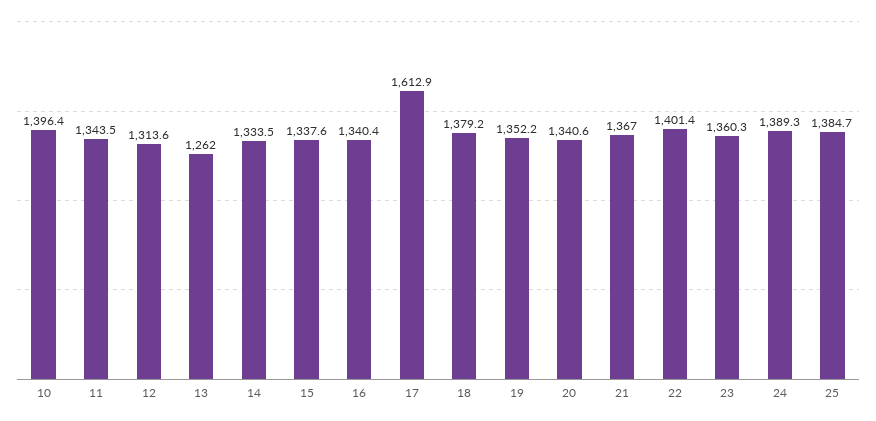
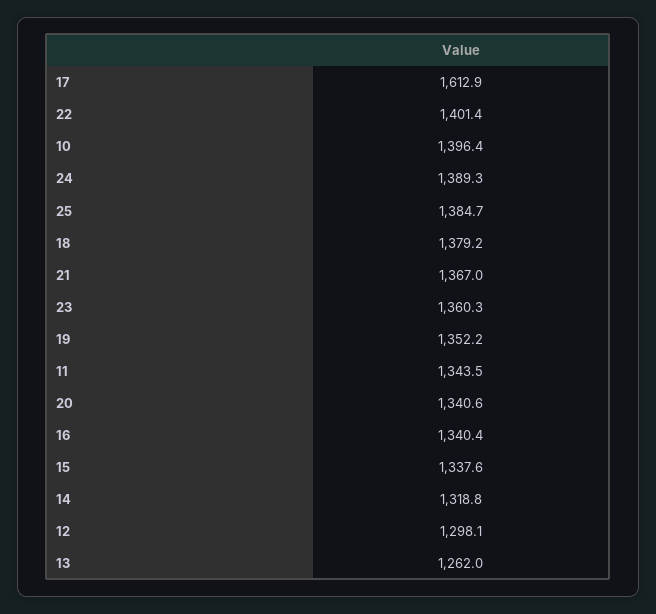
  {
    "10": 1396.4,
    "11": 1343.5,
-   "12": 1313.6,
+   "12": 1298.1,
    "13": 1262,
-   "14": 1333.5,
+   "14": 1318.8,
    "15": 1337.6,
    "16": 1340.4,
    "17": 1612.9,
    "18": 1379.2,
    "19": 1352.2,
    "20": 1340.6,
    "21": 1367,
    "22": 1401.4,
    "23": 1360.3,
    "24": 1389.3,
    "25": 1384.7
  }

